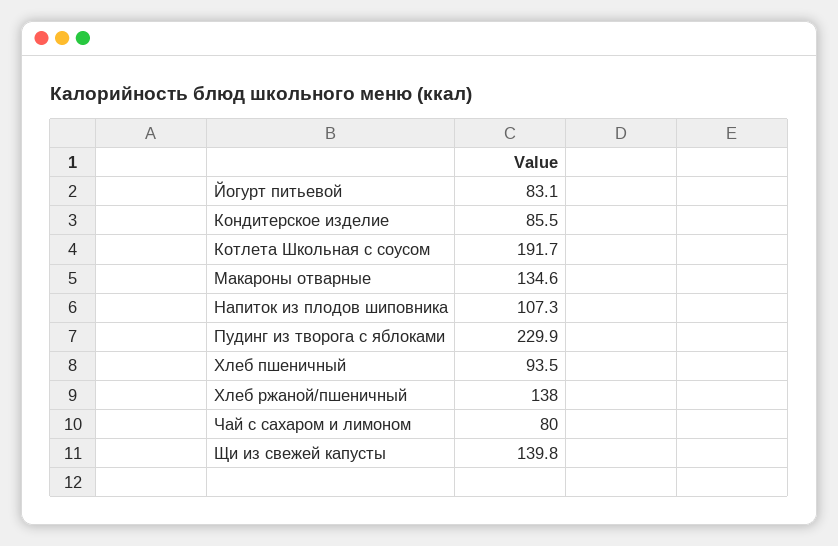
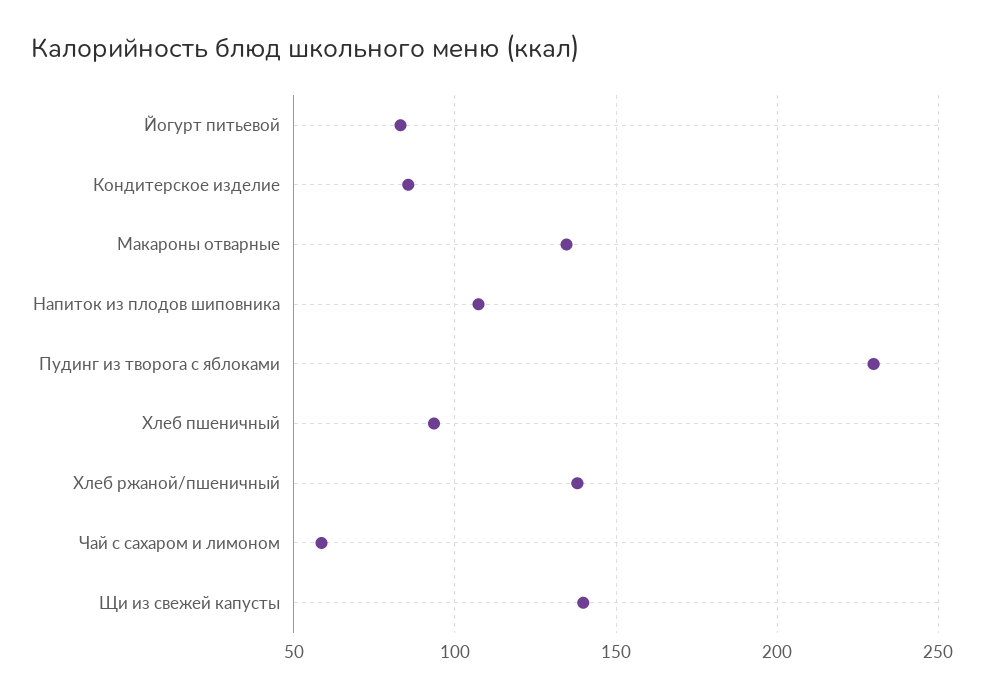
  {
    "Йогурт питьевой": 83.1,
    "Кондитерское изделие": 85.5,
-   "Котлета Школьная с соусом": 191.7,
    "Макароны отварные": 134.6,
    "Напиток из плодов шиповника": 107.3,
    "Пудинг из творога с яблоками": 229.9,
    "Хлеб пшеничный": 93.5,
    "Хлеб ржаной/пшеничный": 138,
-   "Чай с сахаром и лимоном": 80,
+   "Чай с сахаром и лимоном": 60,
    "Щи из свежей капусты": 139.8
  }

